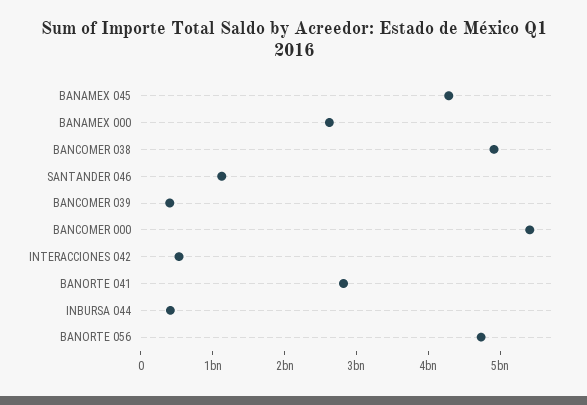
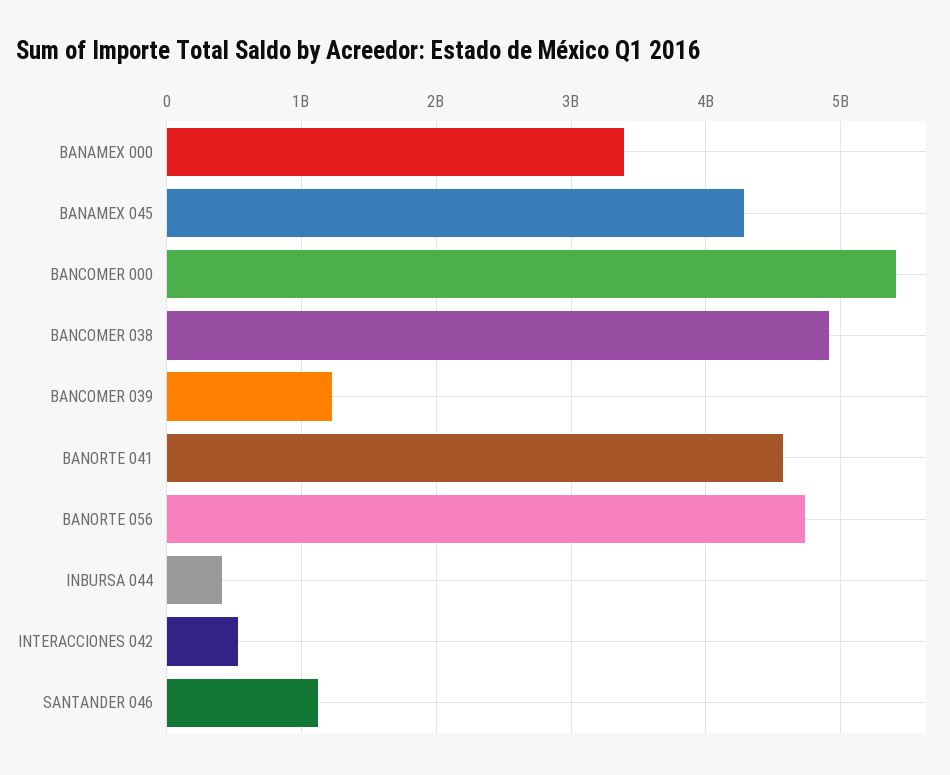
  {
    "BANAMEX 045": 4300000000,
-   "BANAMEX 000": 2600000000,
+   "BANAMEX 000": 3400000000,
    "BANCOMER 038": 4900000000,
    "SANTANDER 046": 1100000000,
-   "BANCOMER 039": 400000000,
+   "BANCOMER 039": 1200000000,
    "BANCOMER 000": 5400000000,
    "INTERACCIONES 042": 500000000,
-   "BANORTE 041": 2800000000,
+   "BANORTE 041": 4600000000,
    "INBURSA 044": 400000000,
    "BANORTE 056": 4700000000
  }

